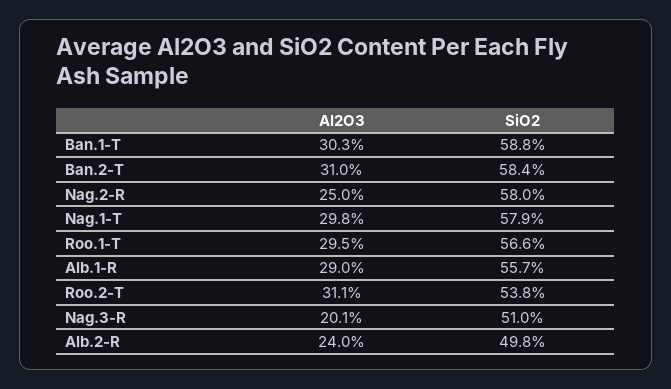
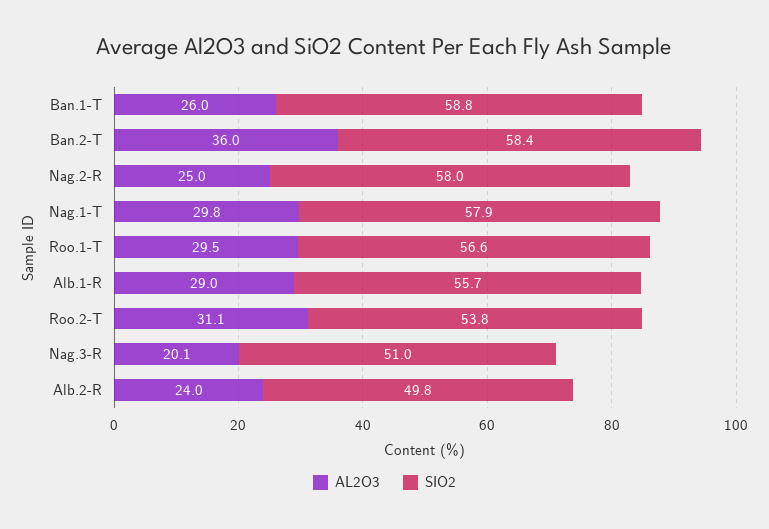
  {
    "Al2O3": {
-     "Ban.1-T": 30.3,
+     "Ban.1-T": 26,
-     "Ban.2-T": 31,
+     "Ban.2-T": 36,
      "Nag.2-R": 25,
      "Nag.1-T": 29.8,
      "Roo.1-T": 29.5,
      "Alb.1-R": 29,
      "Roo.2-T": 31.1,
      "Nag.3-R": 20.1,
      "Alb.2-R": 24
    },
    "SiO2": {
      "Ban.1-T": 58.8,
      "Ban.2-T": 58.4,
      "Nag.2-R": 58,
      "Nag.1-T": 57.9,
      "Roo.1-T": 56.6,
      "Alb.1-R": 55.7,
      "Roo.2-T": 53.8,
      "Nag.3-R": 51,
      "Alb.2-R": 49.8
    }
  }

